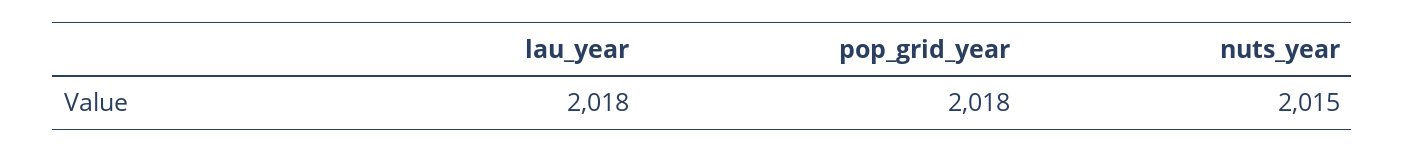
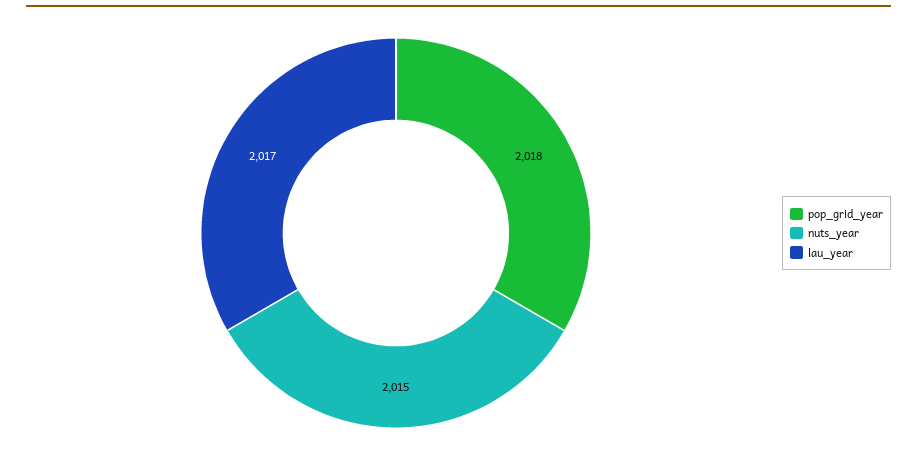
  {
-   "lau_year": 2018,
+   "lau_year": 2017,
    "pop_grid_year": 2018,
    "nuts_year": 2015
  }

